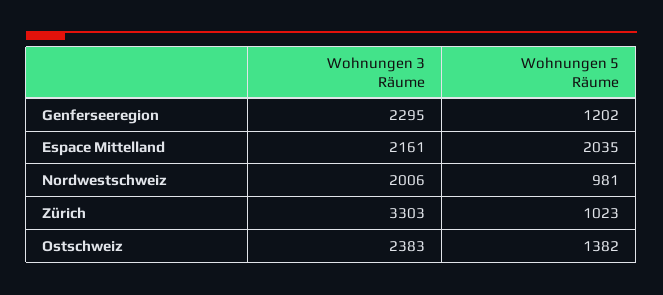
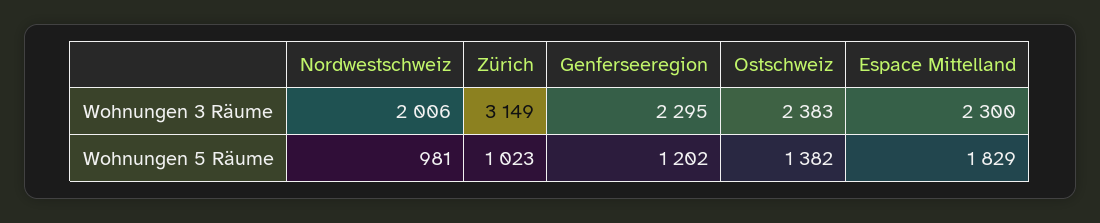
  {
    "Wohnungen 3 Räume": {
      "Genferseeregion": 2295,
-     "Espace Mittelland": 2161,
+     "Espace Mittelland": 2300,
      "Nordwestschweiz": 2006,
-     "Zürich": 3303,
+     "Zürich": 3149,
      "Ostschweiz": 2383
    },
    "Wohnungen 5 Räume": {
      "Genferseeregion": 1202,
-     "Espace Mittelland": 2035,
+     "Espace Mittelland": 1829,
      "Nordwestschweiz": 981,
      "Zürich": 1023,
      "Ostschweiz": 1382
    }
  }

